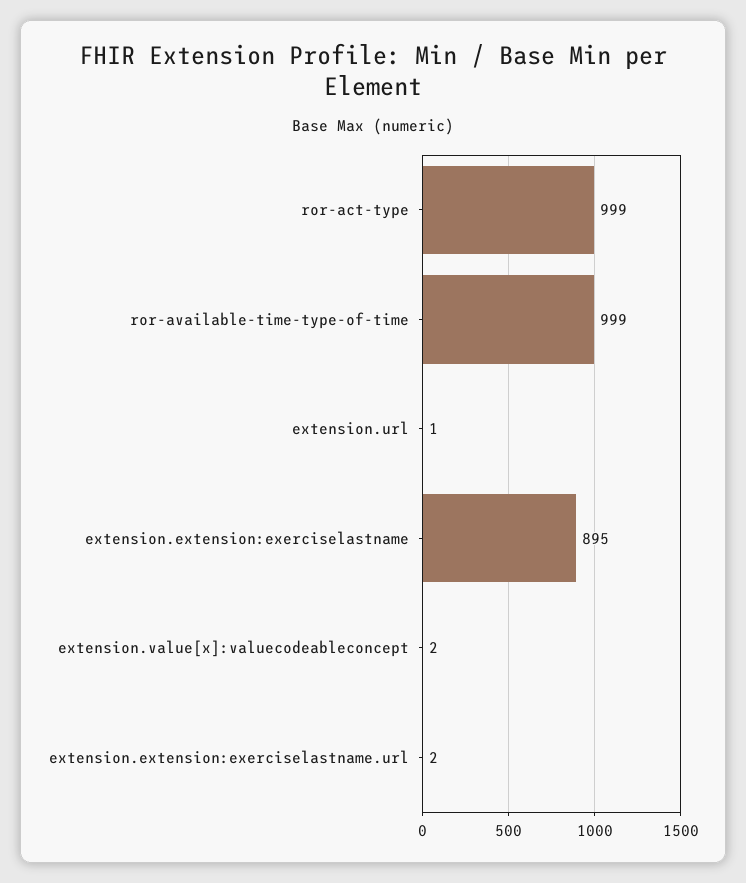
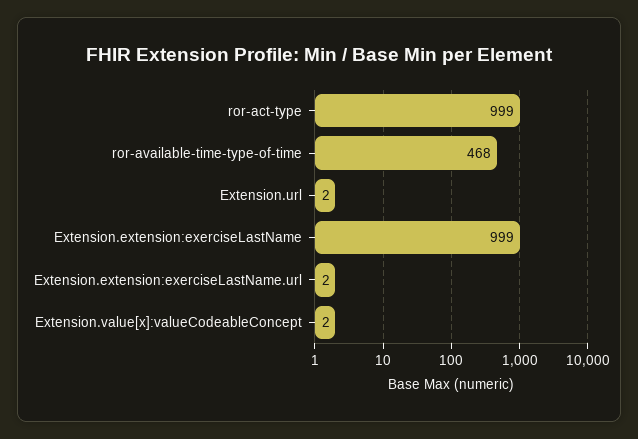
  {
    "ror-act-type": 999,
-   "ror-available-time-type-of-time": 999,
+   "ror-available-time-type-of-time": 468,
-   "extension.url": 1,
+   "extension.url": 2,
-   "extension.extension:exerciselastname": 895,
+   "extension.extension:exerciselastname": 999,
    "extension.value[x]:valuecodeableconcept": 2,
    "extension.extension:exerciselastname.url": 2
  }

